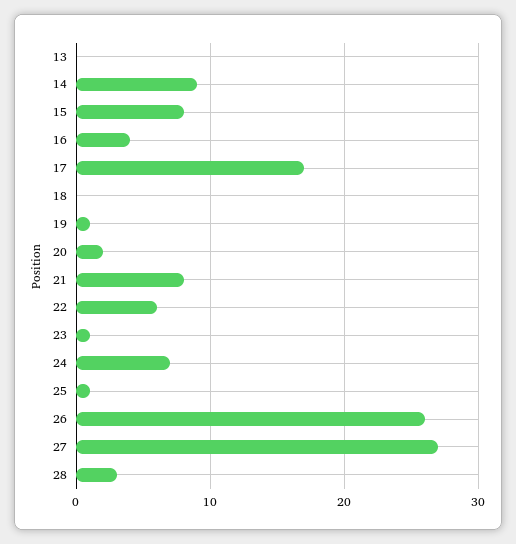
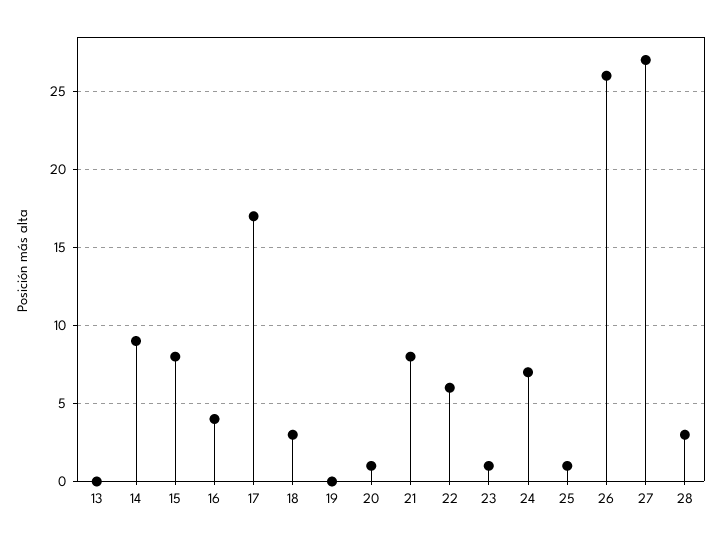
  {
    "13": 0,
    "14": 9,
    "15": 8,
    "16": 4,
    "17": 17,
-   "18": 0,
+   "18": 3,
-   "19": 1,
+   "19": 0,
-   "20": 2,
+   "20": 1,
    "21": 8,
    "22": 6,
    "23": 1,
    "24": 7,
    "25": 1,
    "26": 26,
    "27": 27,
    "28": 3
  }

